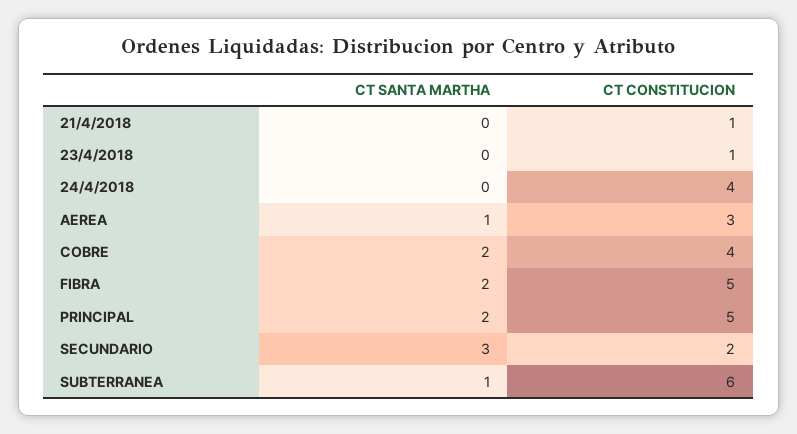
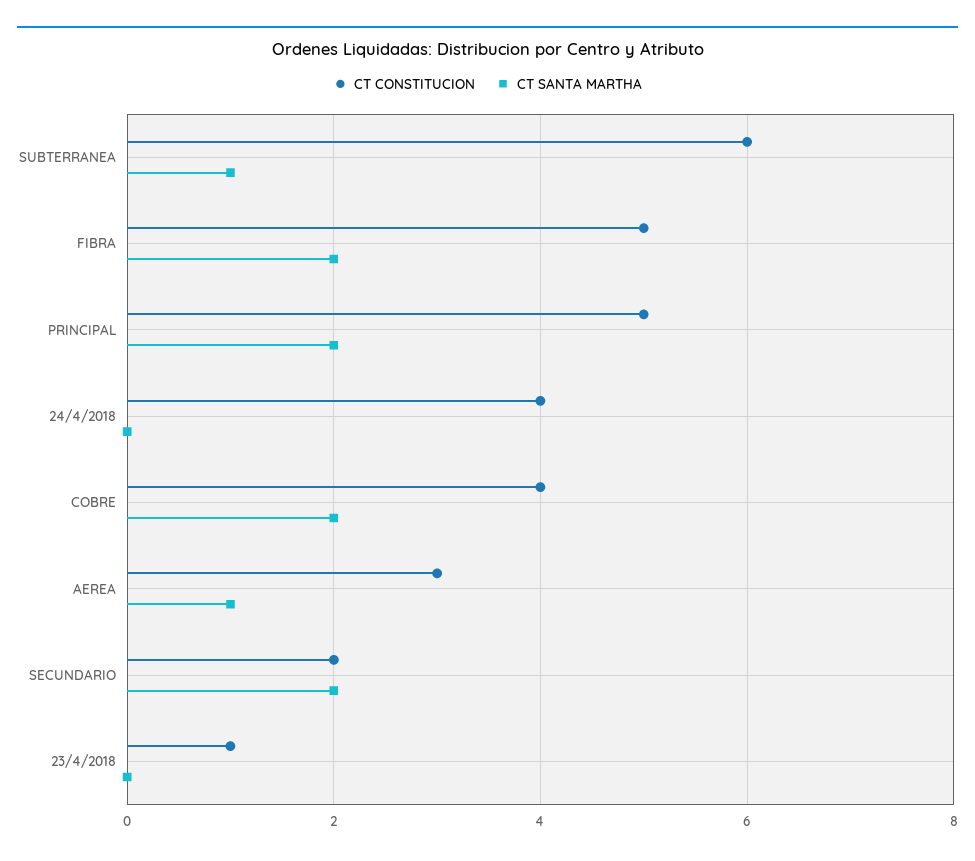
  {
    "CT SANTA MARTHA": {
-     "21/4/2018": 0,
      "23/4/2018": 0,
      "24/4/2018": 0,
      "AEREA": 1,
      "COBRE": 2,
      "FIBRA": 2,
      "PRINCIPAL": 2,
-     "SECUNDARIO": 3,
+     "SECUNDARIO": 2,
      "SUBTERRANEA": 1
    },
    "CT CONSTITUCION": {
-     "21/4/2018": 1,
      "23/4/2018": 1,
      "24/4/2018": 4,
      "AEREA": 3,
      "COBRE": 4,
      "FIBRA": 5,
      "PRINCIPAL": 5,
      "SECUNDARIO": 2,
      "SUBTERRANEA": 6
    }
  }

